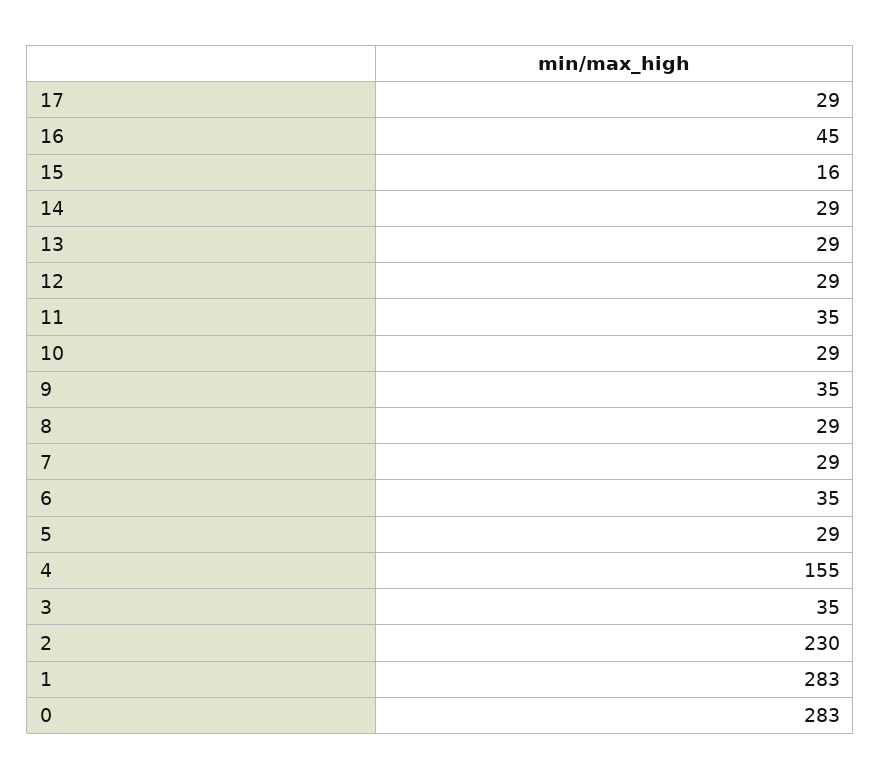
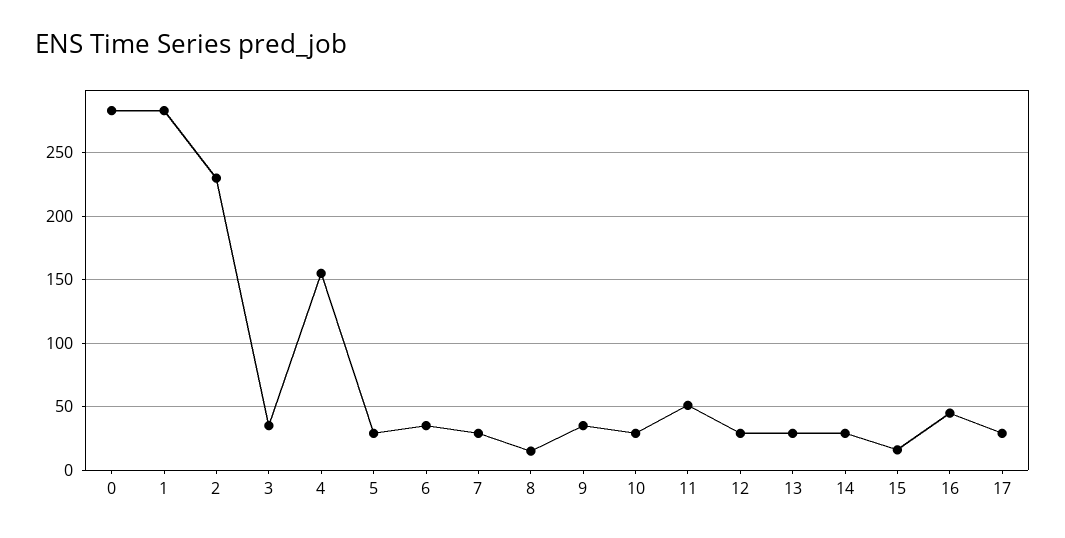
  {
    "17": 29,
    "16": 45,
    "15": 16,
    "14": 29,
    "13": 29,
    "12": 29,
-   "11": 35,
+   "11": 50,
    "10": 29,
    "9": 35,
-   "8": 29,
+   "8": 15,
    "7": 29,
    "6": 35,
    "5": 29,
    "4": 155,
    "3": 35,
    "2": 230,
    "1": 283,
    "0": 283
  }

